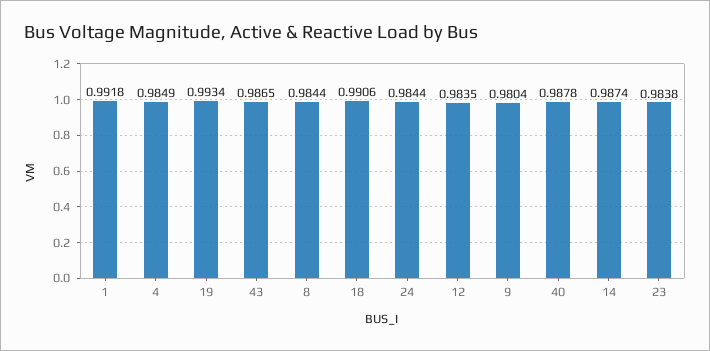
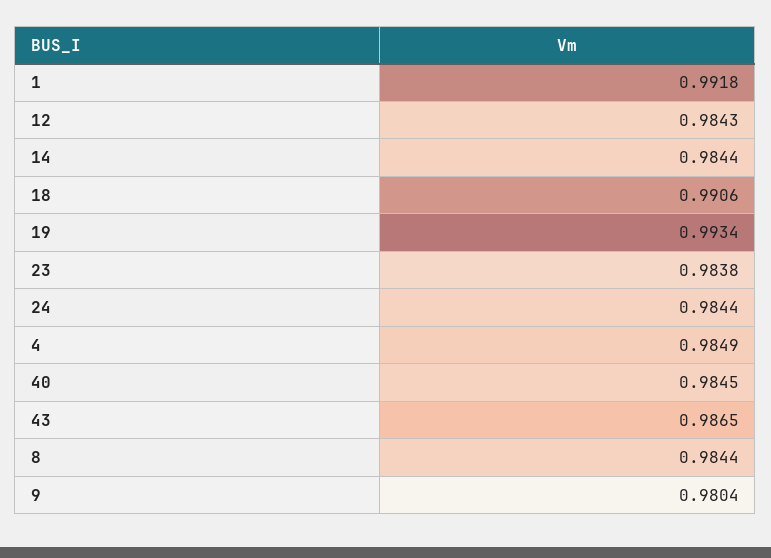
  {
    "1": 0.9918,
    "4": 0.9849,
    "19": 0.9934,
    "43": 0.9865,
    "8": 0.9844,
    "18": 0.9906,
    "24": 0.9844,
-   "12": 0.9835,
+   "12": 0.9843,
    "9": 0.9804,
-   "40": 0.9878,
+   "40": 0.9845,
-   "14": 0.9874,
+   "14": 0.9844,
    "23": 0.9838
  }

